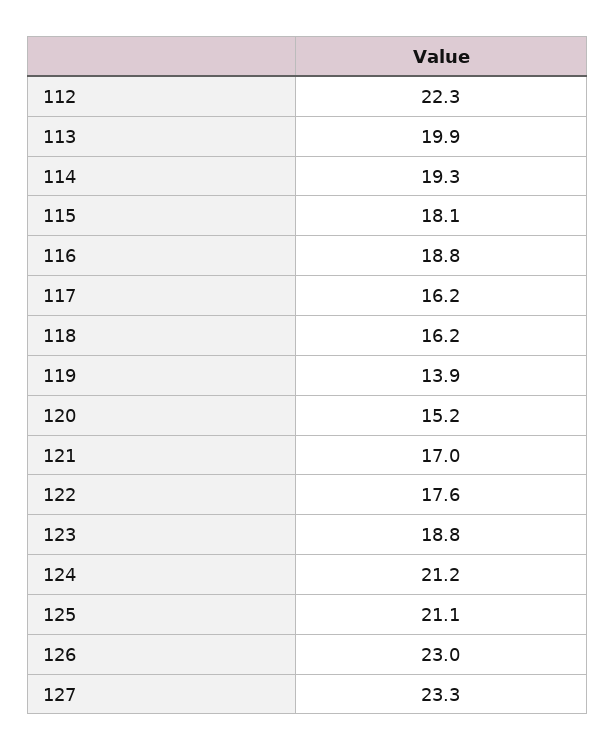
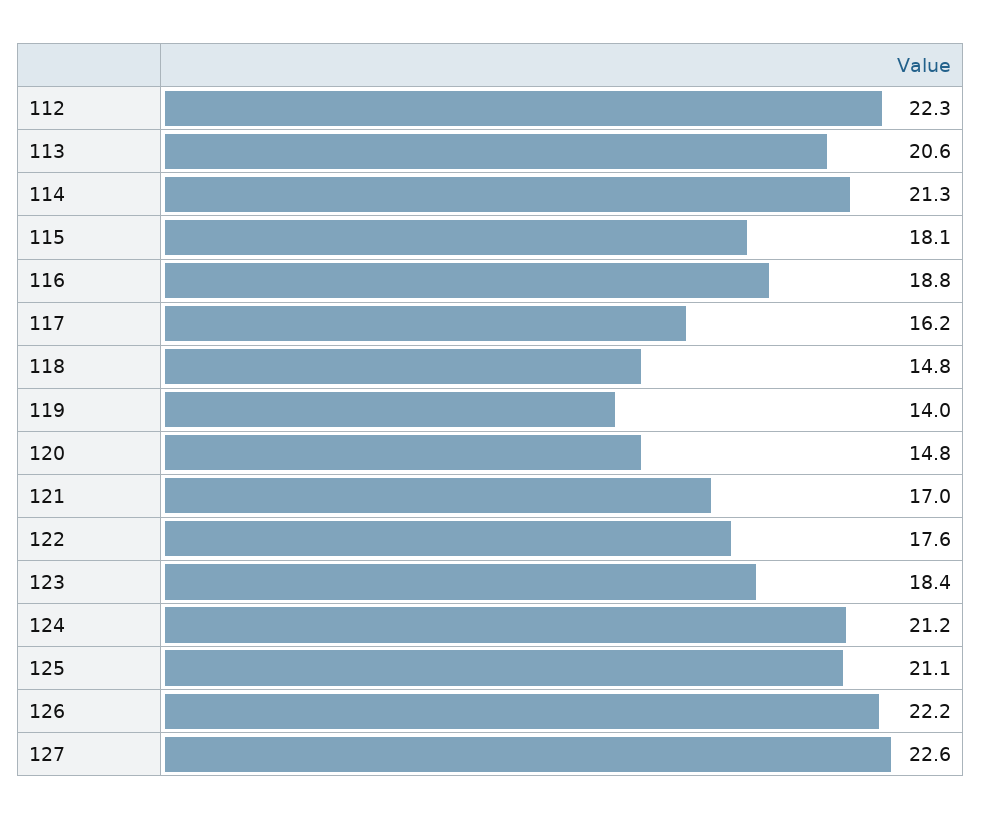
  {
    "112": 22.3,
-   "113": 19.9,
+   "113": 20.6,
-   "114": 19.3,
+   "114": 21.3,
    "115": 18.1,
    "116": 18.8,
    "117": 16.2,
-   "118": 16.2,
+   "118": 14.8,
-   "119": 13.9,
+   "119": 14,
-   "120": 15.2,
+   "120": 14.8,
    "121": 17,
    "122": 17.6,
-   "123": 18.8,
+   "123": 18.4,
    "124": 21.2,
    "125": 21.1,
-   "126": 23,
+   "126": 22.2,
-   "127": 23.3
+   "127": 22.6
  }

